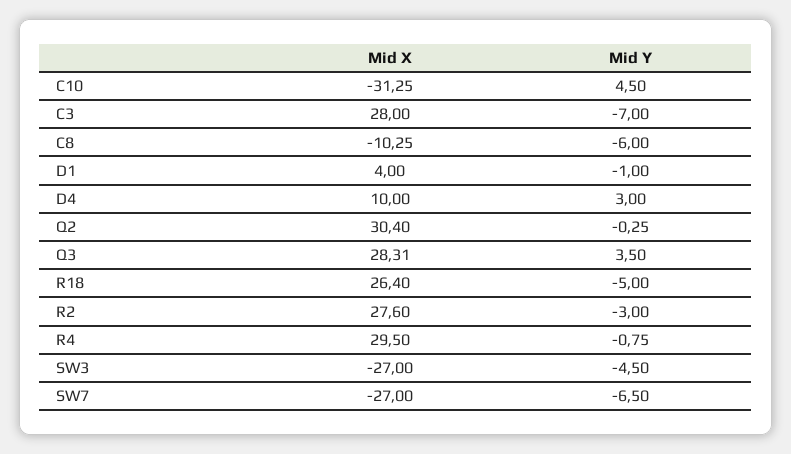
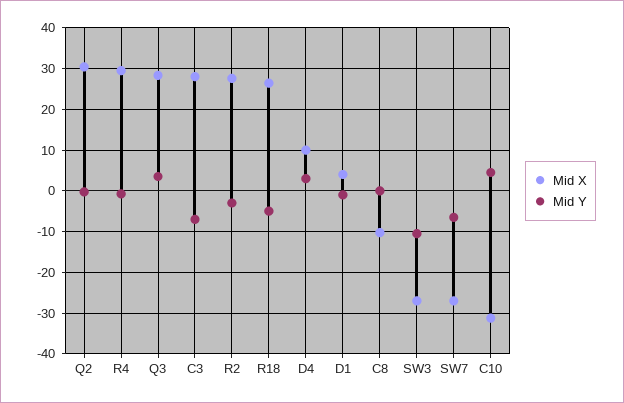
  {
    "Mid X": {
      "C10": -31.25,
      "C3": 28,
      "C8": -10.25,
      "D1": 4,
      "D4": 10,
      "Q2": 30.4,
      "Q3": 28.31,
      "R18": 26.4,
      "R2": 27.6,
      "R4": 29.5,
      "SW3": -27,
      "SW7": -27
    },
    "Mid Y": {
      "C10": 4.5,
      "C3": -7,
-     "C8": -6,
+     "C8": 0,
      "D1": -1,
      "D4": 3,
      "Q2": -0.25,
      "Q3": 3.5,
      "R18": -5,
      "R2": -3,
      "R4": -0.75,
-     "SW3": -4.5,
+     "SW3": -10,
      "SW7": -6.5
    }
  }

